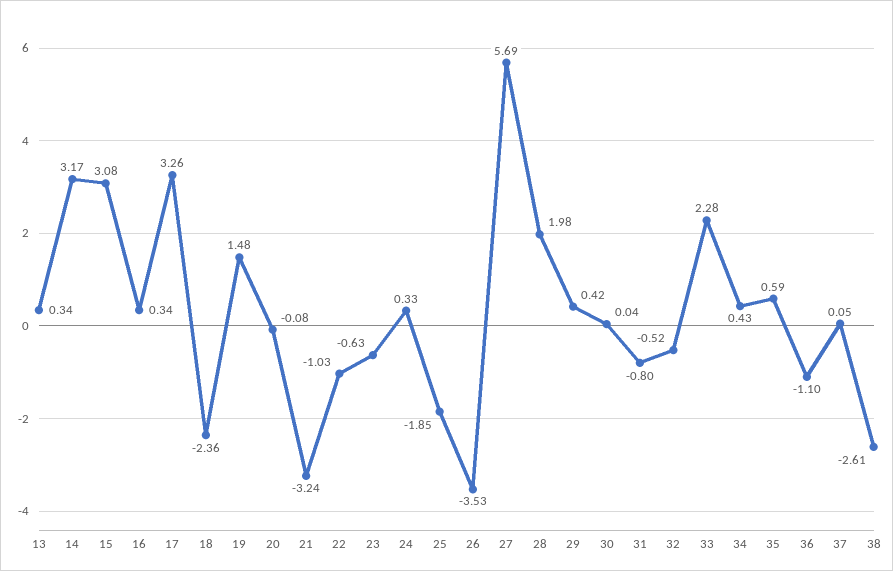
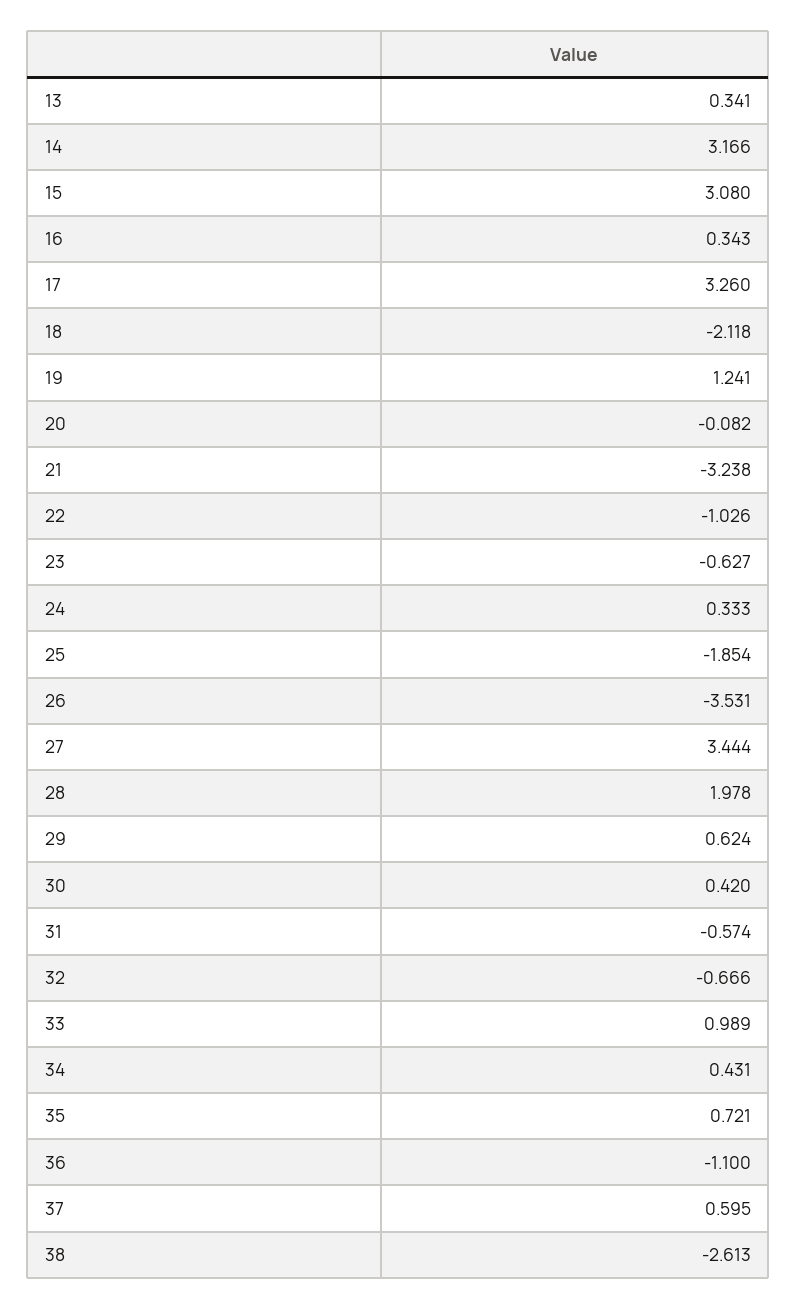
  {
    "13": 0.341,
    "14": 3.166,
    "15": 3.08,
    "16": 0.343,
    "17": 3.26,
-   "18": -2.36,
+   "18": -2.118,
-   "19": 1.48,
+   "19": 1.241,
    "20": -0.082,
    "21": -3.238,
    "22": -1.026,
    "23": -0.627,
    "24": 0.333,
    "25": -1.854,
    "26": -3.531,
-   "27": 5.69,
+   "27": 3.444,
    "28": 1.978,
-   "29": 0.42,
+   "29": 0.624,
-   "30": 0.04,
+   "30": 0.42,
-   "31": -0.8,
+   "31": -0.574,
-   "32": -0.52,
+   "32": -0.666,
-   "33": 2.28,
+   "33": 0.989,
    "34": 0.431,
-   "35": 0.59,
+   "35": 0.721,
    "36": -1.1,
-   "37": 0.05,
+   "37": 0.595,
    "38": -2.613
  }

